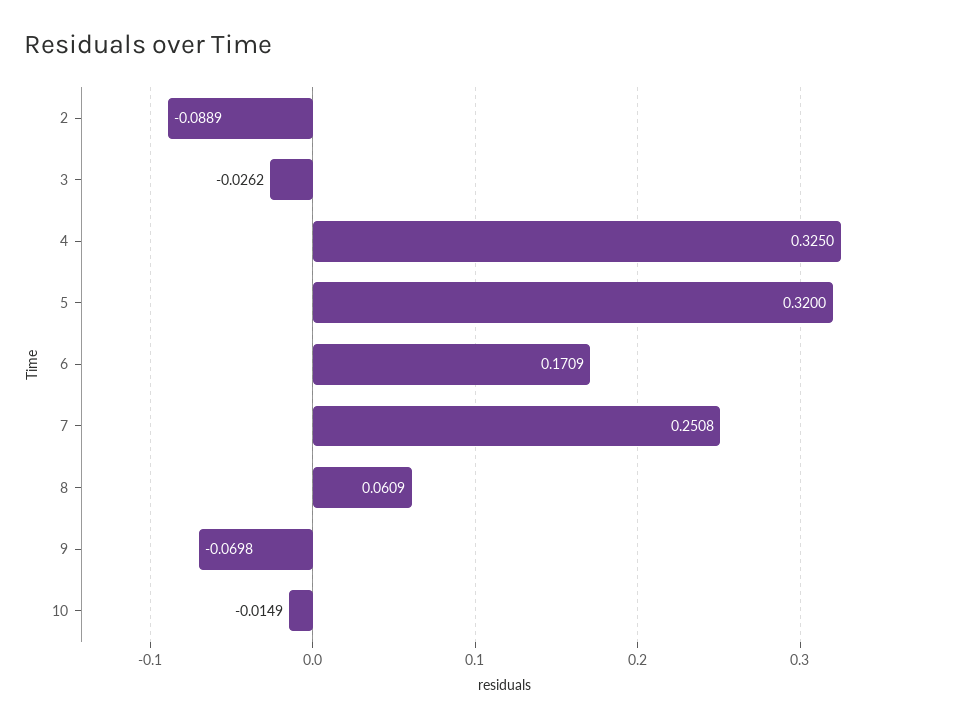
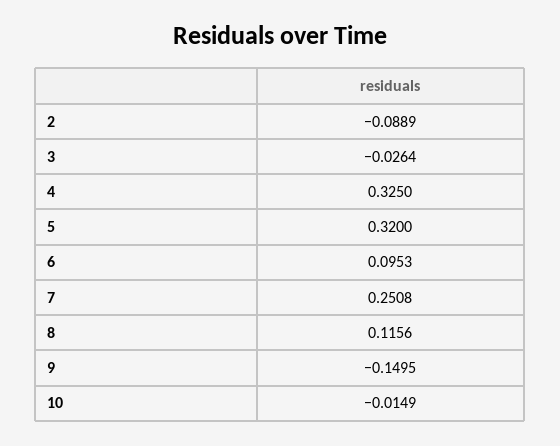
  {
    "2": -0.0889,
-   "3": -0.0262,
+   "3": -0.0264,
    "4": 0.325,
    "5": 0.32,
-   "6": 0.1709,
+   "6": 0.0953,
    "7": 0.2508,
-   "8": 0.0609,
+   "8": 0.1156,
-   "9": -0.0698,
+   "9": -0.1495,
    "10": -0.0149
  }

